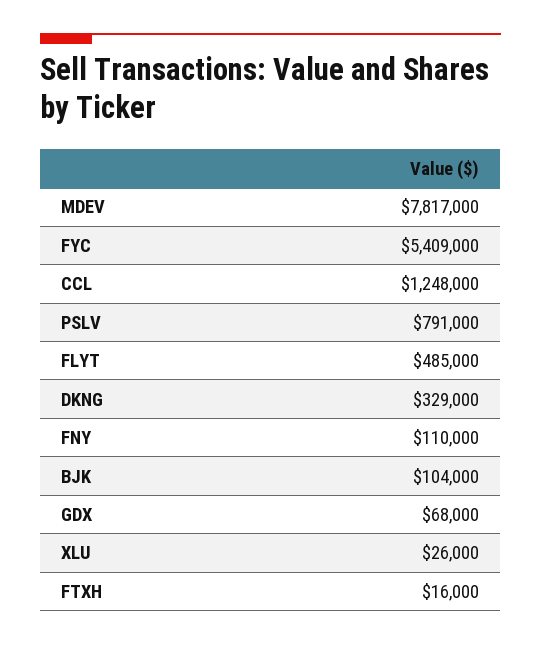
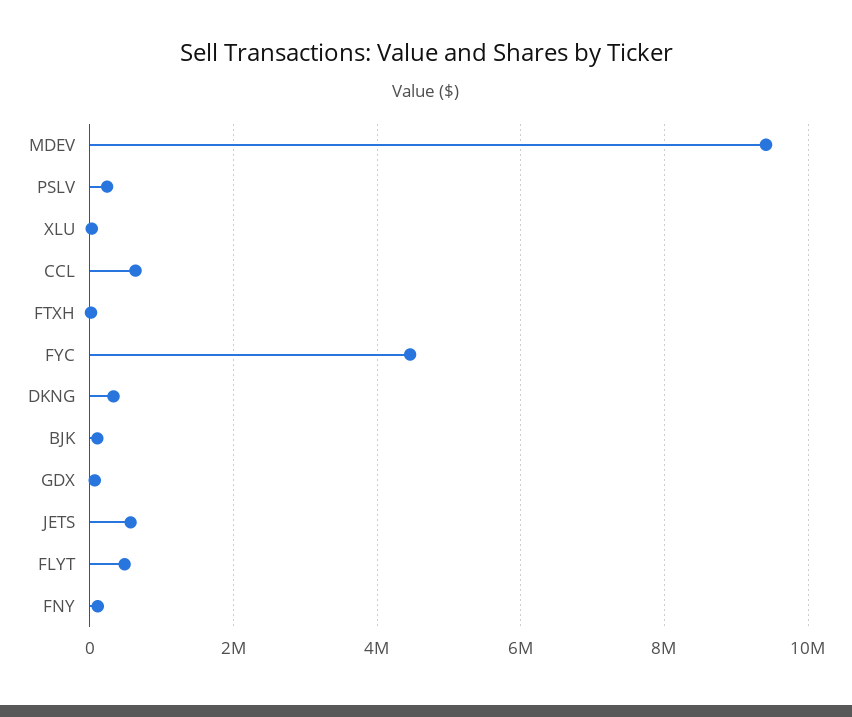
  {
-   "MDEV": 7817000,
+   "MDEV": 9400000,
-   "FYC": 5409000,
+   "FYC": 4400000,
-   "CCL": 1248000,
+   "CCL": 600000,
-   "PSLV": 791000,
+   "PSLV": 200000,
    "FLYT": 485000,
    "DKNG": 329000,
    "FNY": 110000,
    "BJK": 104000,
    "GDX": 68000,
    "XLU": 26000,
-   "FTXH": 16000
+   "FTXH": 16000,
+   "JETS": 600000
  }

